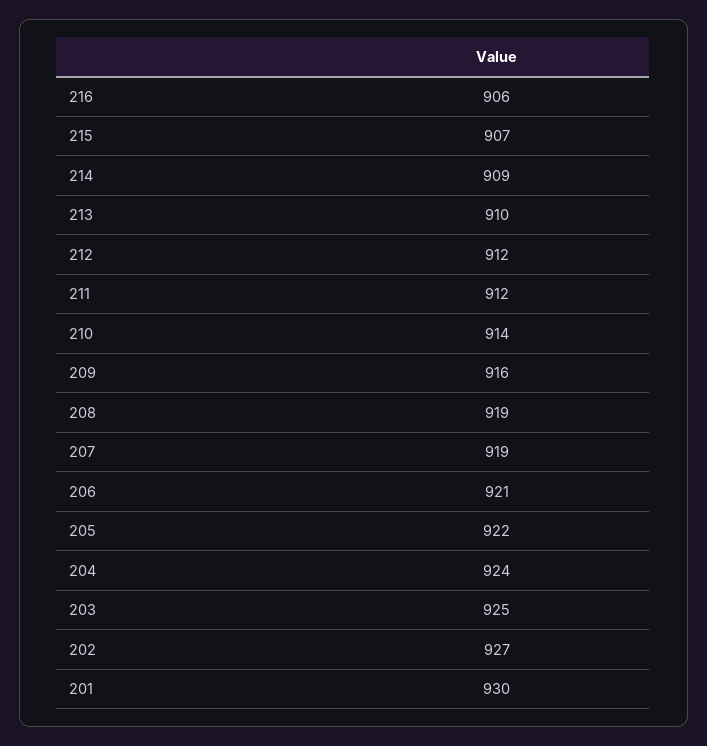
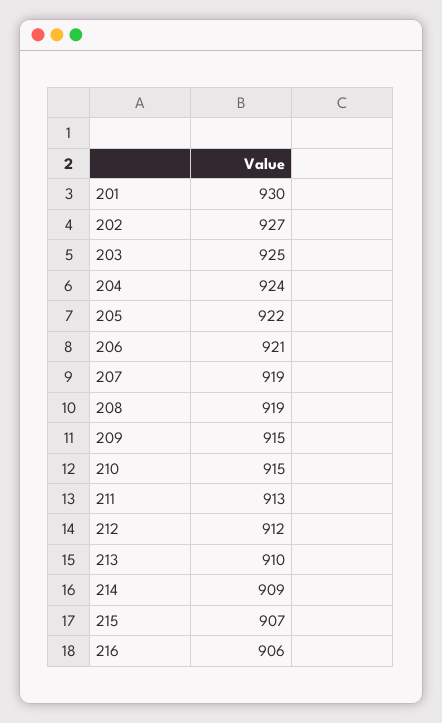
  {
    "216": 906,
    "215": 907,
    "214": 909,
    "213": 910,
    "212": 912,
-   "211": 912,
+   "211": 913,
-   "210": 914,
+   "210": 915,
-   "209": 916,
+   "209": 915,
    "208": 919,
    "207": 919,
    "206": 921,
    "205": 922,
    "204": 924,
    "203": 925,
    "202": 927,
    "201": 930
  }

